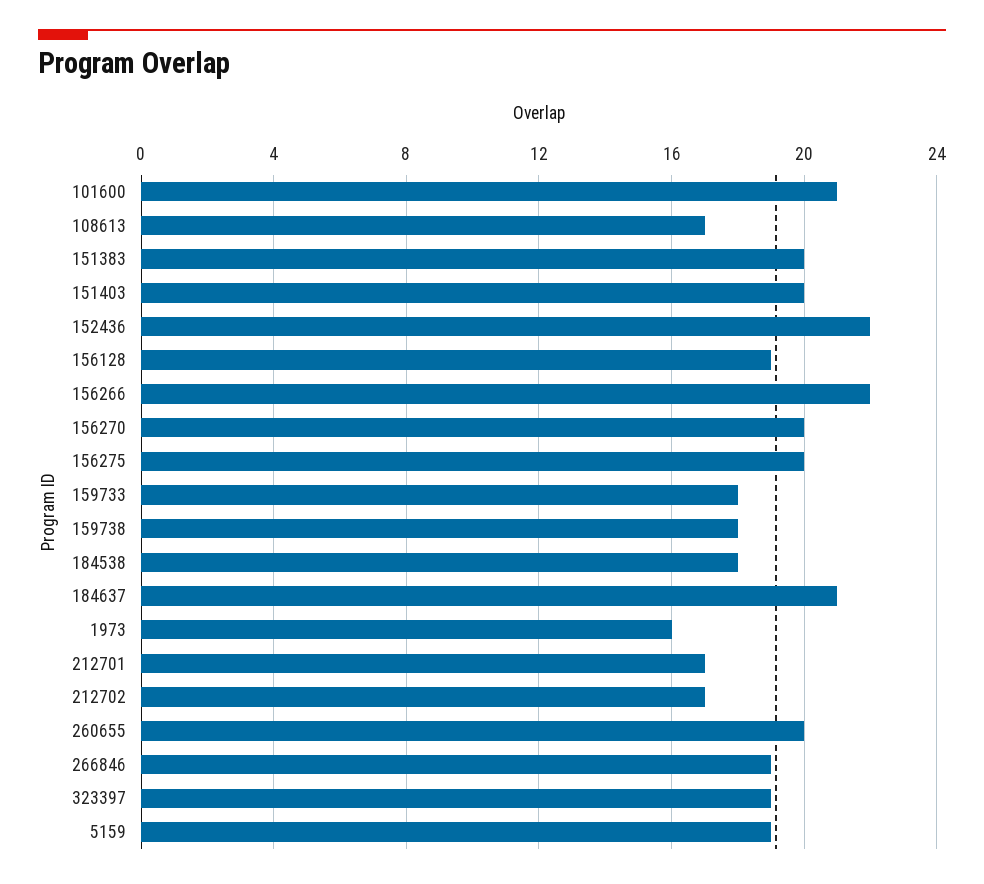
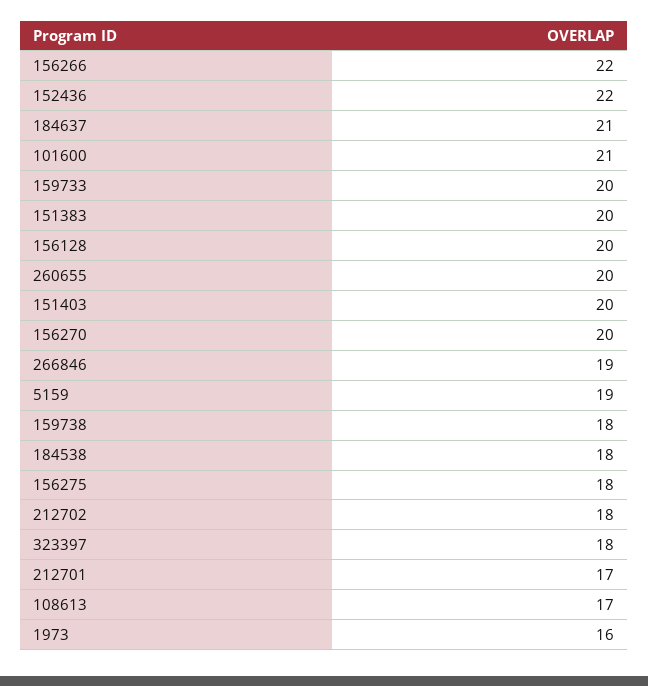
  {
    "101600": 21,
    "108613": 17,
    "151383": 20,
    "151403": 20,
    "152436": 22,
-   "156128": 19,
+   "156128": 20,
    "156266": 22,
    "156270": 20,
-   "156275": 20,
+   "156275": 18,
-   "159733": 18,
+   "159733": 20,
    "159738": 18,
    "184538": 18,
    "184637": 21,
    "1973": 16,
    "212701": 17,
-   "212702": 17,
+   "212702": 18,
    "260655": 20,
    "266846": 19,
-   "323397": 19,
+   "323397": 18,
    "5159": 19
  }

